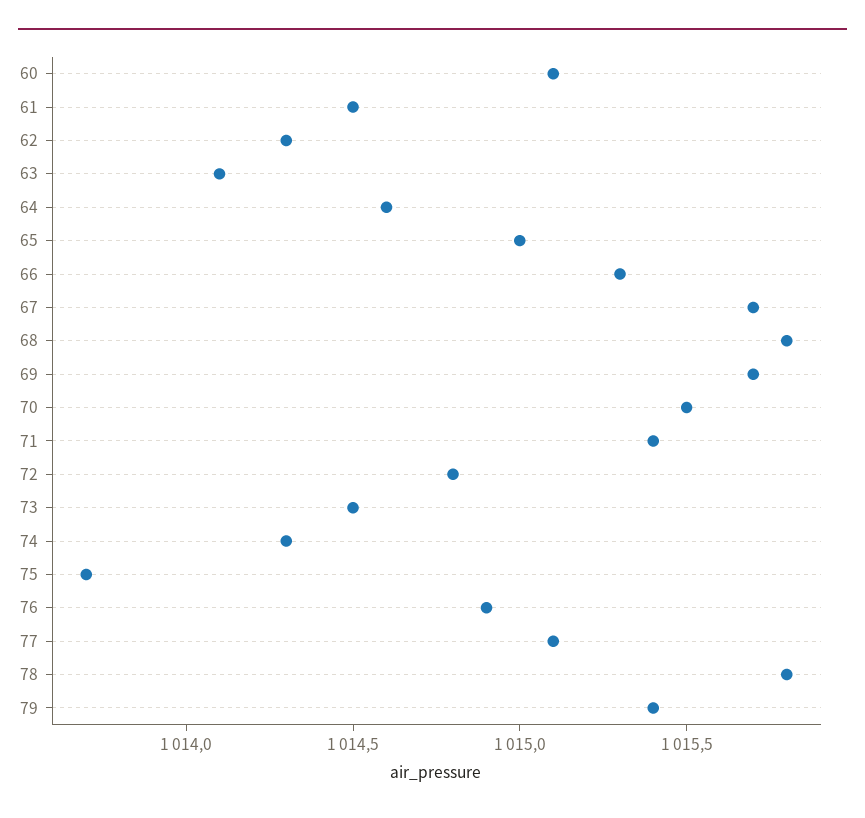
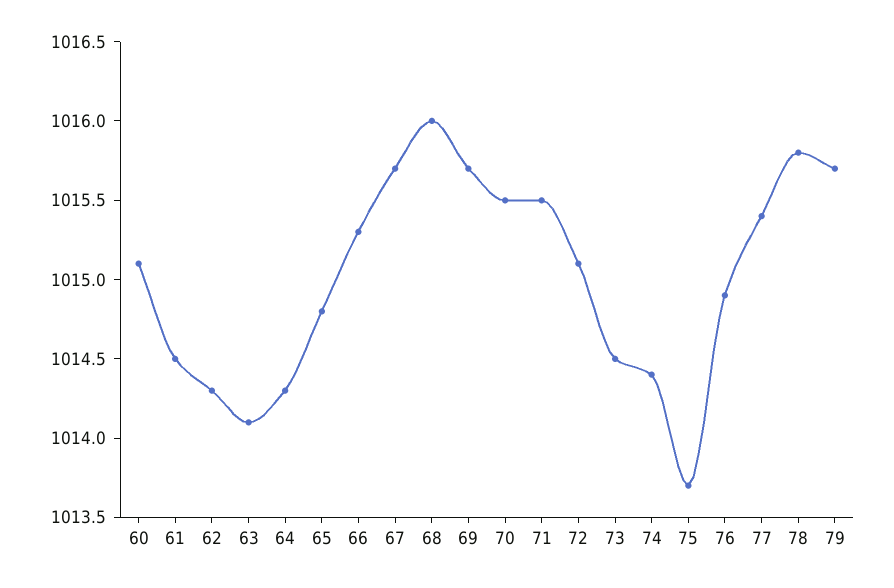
  {
    "60": 1015.1,
    "61": 1014.5,
    "62": 1014.3,
    "63": 1014.1,
-   "64": 1014.6,
+   "64": 1014.3,
-   "65": 1015,
+   "65": 1014.8,
    "66": 1015.3,
    "67": 1015.7,
-   "68": 1015.8,
+   "68": 1016,
    "69": 1015.7,
    "70": 1015.5,
-   "71": 1015.4,
+   "71": 1015.5,
-   "72": 1014.8,
+   "72": 1015.1,
    "73": 1014.5,
-   "74": 1014.3,
+   "74": 1014.4,
    "75": 1013.7,
    "76": 1014.9,
-   "77": 1015.1,
+   "77": 1015.4,
    "78": 1015.8,
-   "79": 1015.4
+   "79": 1015.7
  }

